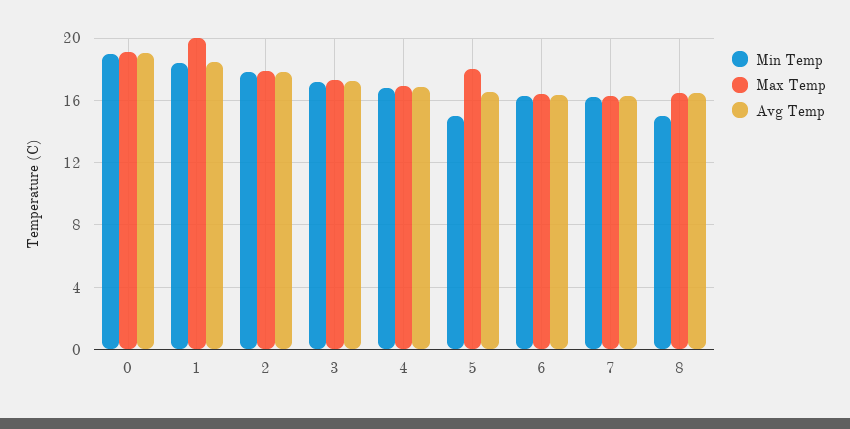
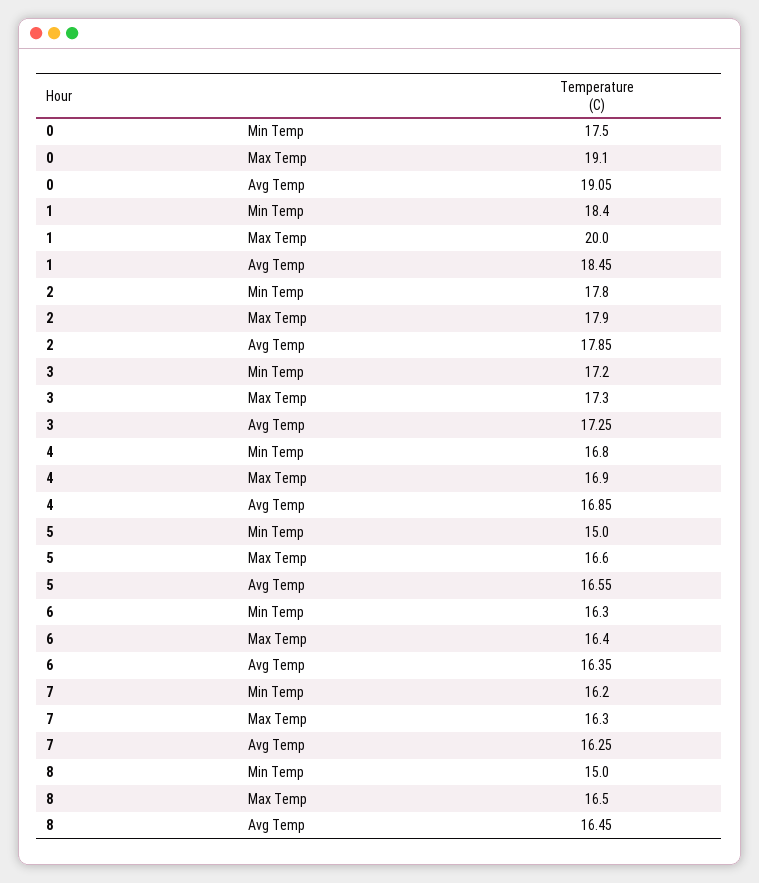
  {
    "Min Temp": {
-     "0": 19,
+     "0": 17.5,
      "1": 18.4,
      "2": 17.8,
      "3": 17.2,
      "4": 16.8,
      "5": 15,
      "6": 16.3,
      "7": 16.2,
      "8": 15
    },
    "Max Temp": {
      "0": 19.1,
      "1": 20,
      "2": 17.9,
      "3": 17.3,
      "4": 16.9,
-     "5": 18,
+     "5": 16.6,
      "6": 16.4,
      "7": 16.3,
      "8": 16.5
    },
    "Avg Temp": {
      "0": 19.05,
      "1": 18.45,
      "2": 17.85,
      "3": 17.25,
      "4": 16.85,
      "5": 16.55,
      "6": 16.35,
      "7": 16.25,
      "8": 16.45
    }
  }

